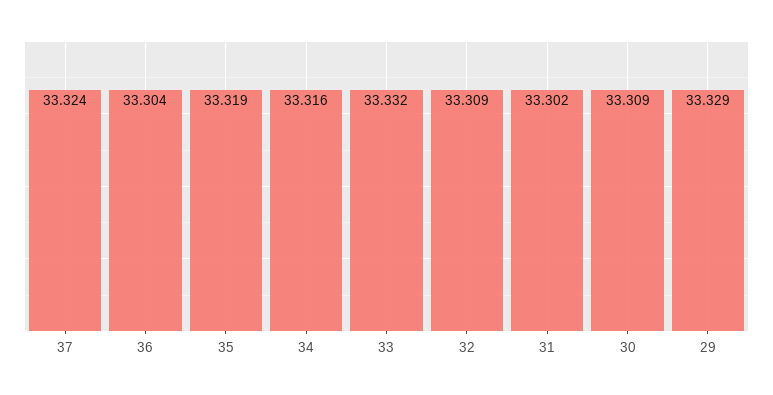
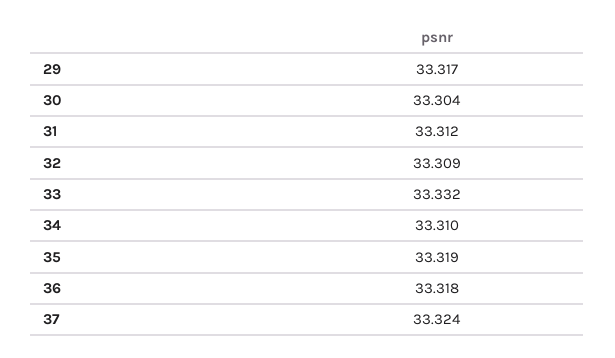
  {
    "37": 33.324,
-   "36": 33.304,
+   "36": 33.318,
    "35": 33.319,
-   "34": 33.316,
+   "34": 33.31,
    "33": 33.332,
    "32": 33.309,
-   "31": 33.302,
+   "31": 33.312,
-   "30": 33.309,
+   "30": 33.304,
-   "29": 33.329
+   "29": 33.317
  }

